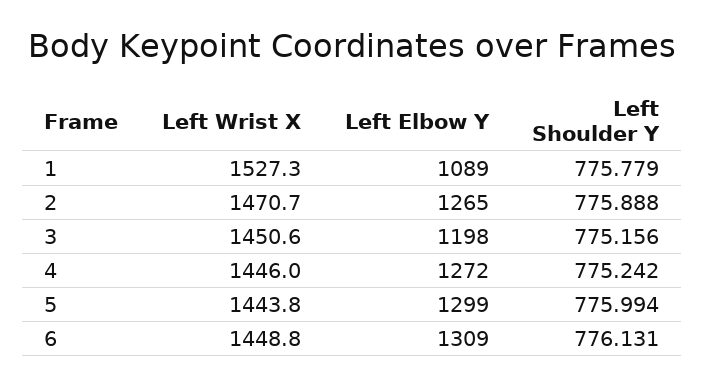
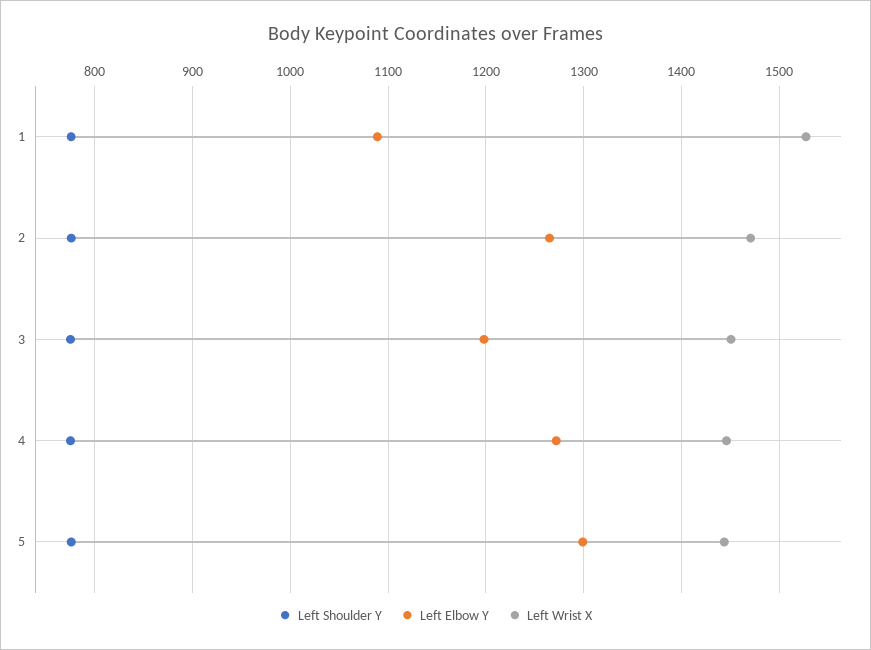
  {
    "Left Wrist X": {
      "1": 1527.3,
      "2": 1470.7,
      "3": 1450.6,
      "4": 1446,
-     "5": 1443.8,
+     "5": 1443.8
-     "6": 1448.8
    },
    "Left Elbow Y": {
      "1": 1089,
      "2": 1265,
      "3": 1198,
      "4": 1272,
-     "5": 1299,
+     "5": 1299
-     "6": 1309
    },
    "Left Shoulder Y": {
      "1": 775.779,
      "2": 775.888,
      "3": 775.156,
      "4": 775.242,
-     "5": 775.994,
+     "5": 775.994
-     "6": 776.131
    }
  }

